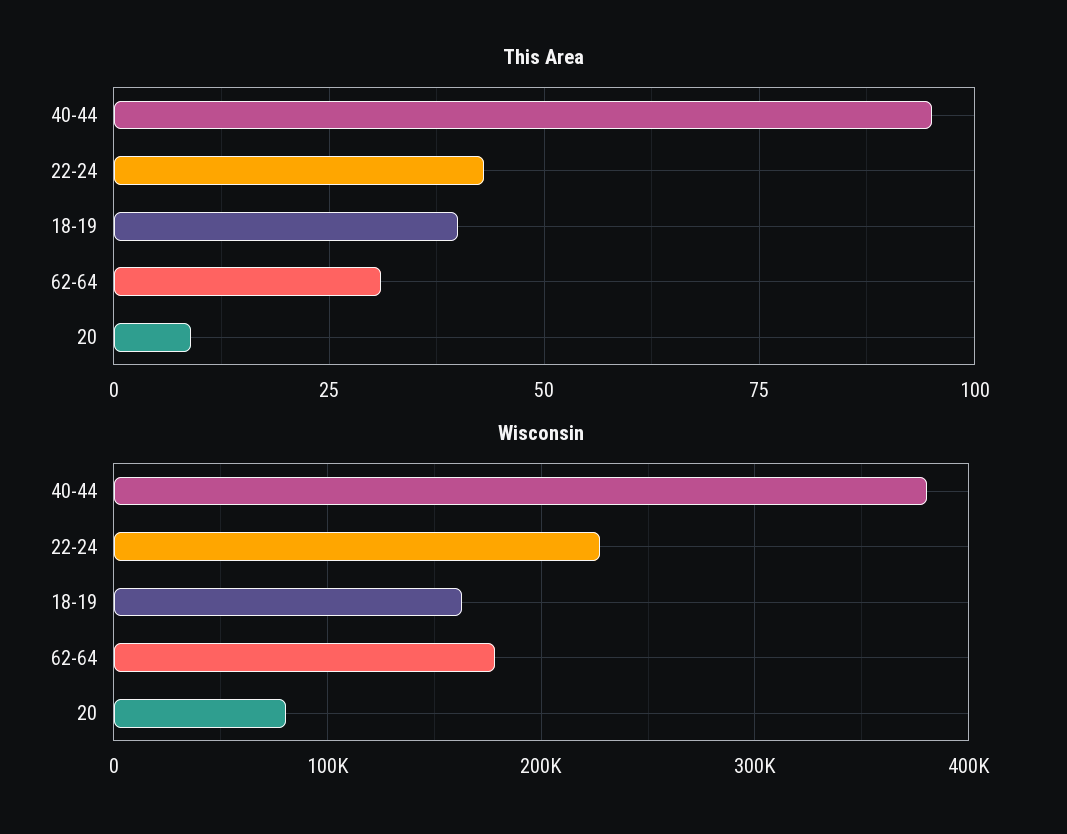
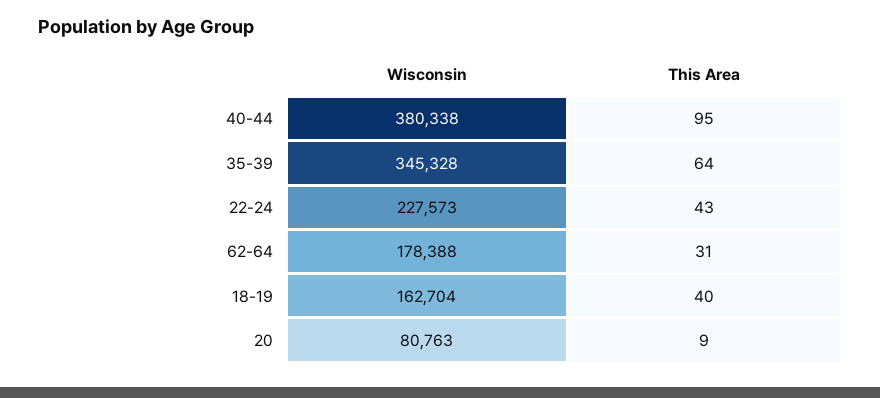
  {
    "This Area": {
      "40-44": 95,
      "22-24": 43,
      "18-19": 40,
      "62-64": 31,
-     "20": 9
+     "20": 9,
+     "35-39": 64
    },
    "Wisconsin": {
      "40-44": 380338,
      "22-24": 227573,
      "18-19": 162704,
      "62-64": 178388,
-     "20": 80763
+     "20": 80763,
+     "35-39": 345328
    }
  }

